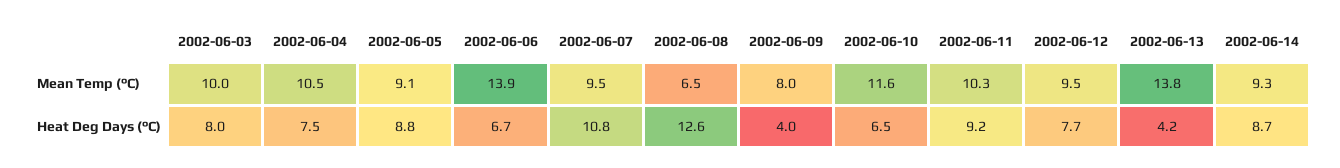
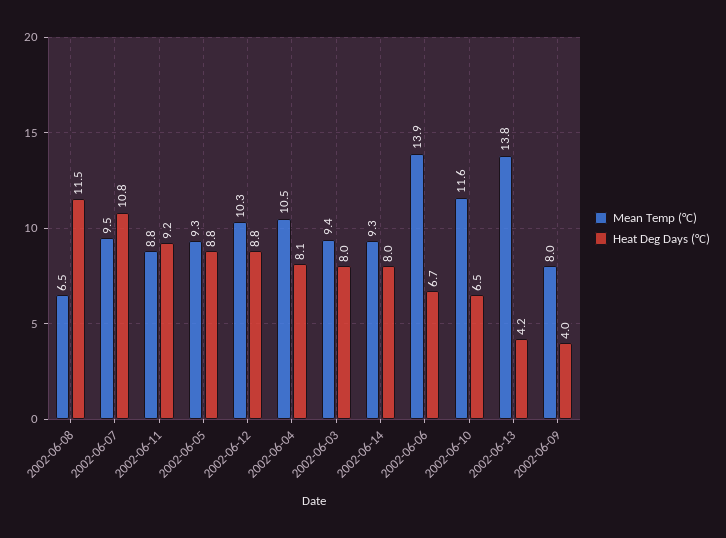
  {
    "Mean Temp (°C)": {
-     "2002-06-03": 10,
+     "2002-06-03": 9.4,
      "2002-06-04": 10.5,
-     "2002-06-05": 9.1,
+     "2002-06-05": 9.3,
      "2002-06-06": 13.9,
      "2002-06-07": 9.5,
      "2002-06-08": 6.5,
      "2002-06-09": 8,
      "2002-06-10": 11.6,
-     "2002-06-11": 10.3,
+     "2002-06-11": 8.8,
-     "2002-06-12": 9.5,
+     "2002-06-12": 10.3,
      "2002-06-13": 13.8,
      "2002-06-14": 9.3
    },
    "Heat Deg Days (°C)": {
      "2002-06-03": 8,
-     "2002-06-04": 7.5,
+     "2002-06-04": 8.1,
      "2002-06-05": 8.8,
      "2002-06-06": 6.7,
      "2002-06-07": 10.8,
-     "2002-06-08": 12.6,
+     "2002-06-08": 11.5,
      "2002-06-09": 4,
      "2002-06-10": 6.5,
      "2002-06-11": 9.2,
-     "2002-06-12": 7.7,
+     "2002-06-12": 8.8,
      "2002-06-13": 4.2,
-     "2002-06-14": 8.7
+     "2002-06-14": 8
    }
  }

